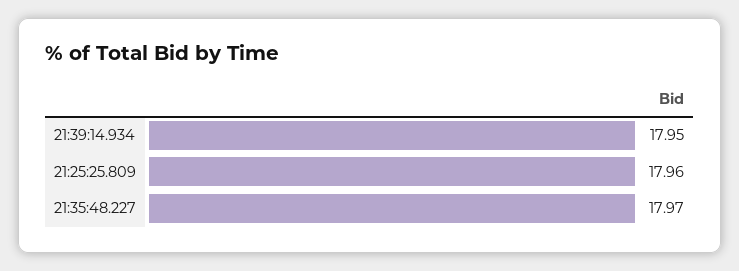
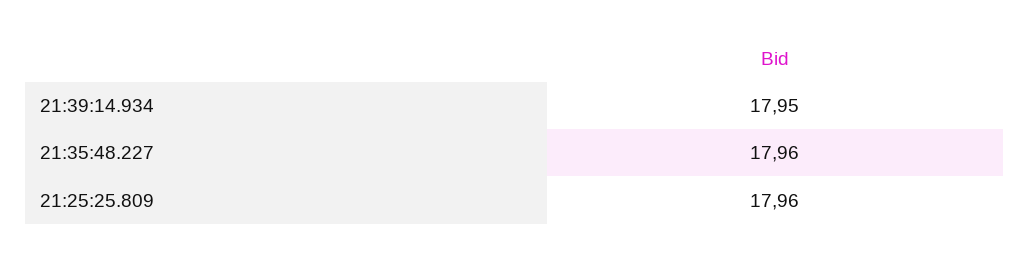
  {
    "21:39:14.934": 17.95,
    "21:25:25.809": 17.96,
-   "21:35:48.227": 17.97
+   "21:35:48.227": 17.96
  }

